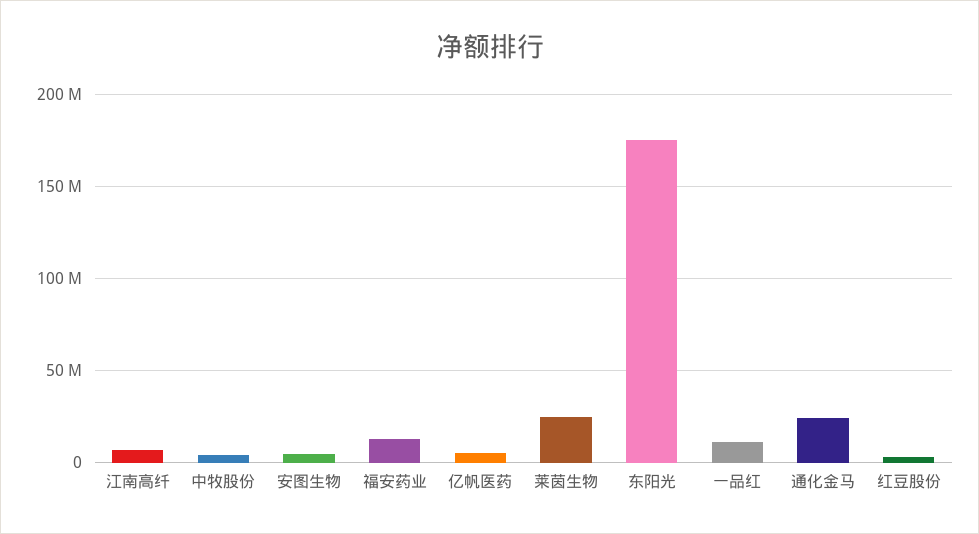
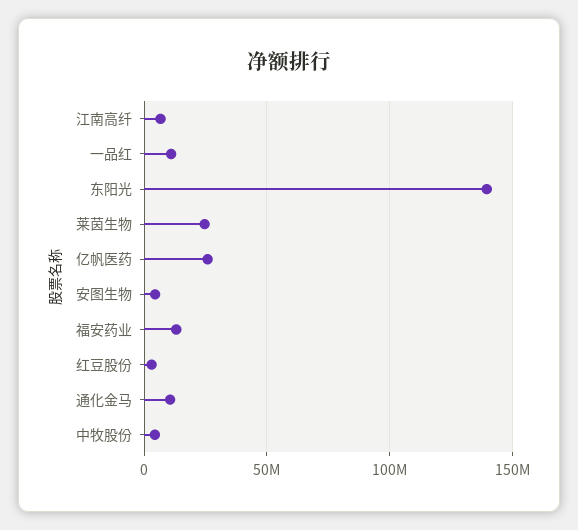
  {
    "江南高纤": 5000000,
    "中牧股份": 5000000,
    "安图生物": 5000000,
    "福安药业": 15000000,
-   "亿帆医药": 5000000,
+   "亿帆医药": 25000000,
    "莱茵生物": 25000000,
-   "东阳光": 175000000,
+   "东阳光": 140000000,
    "一品红": 10000000,
-   "通化金马": 25000000,
+   "通化金马": 10000000,
    "红豆股份": 5000000
  }

